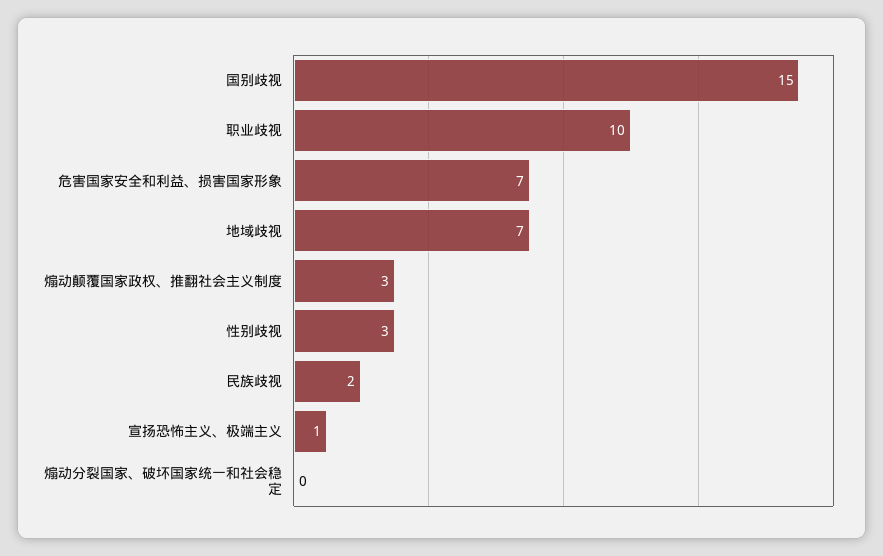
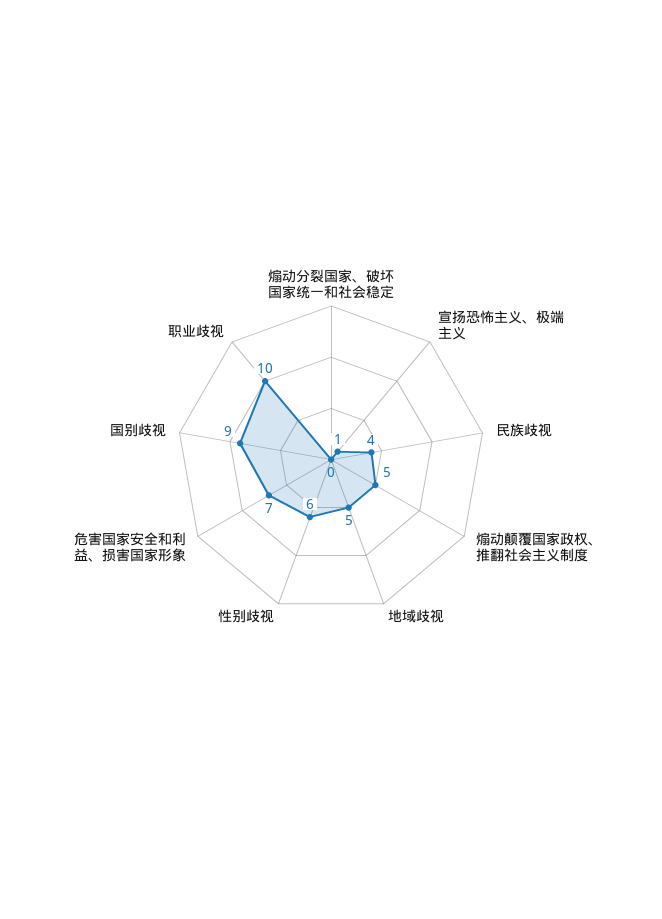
  {
-   "国别歧视": 15,
+   "国别歧视": 9,
    "职业歧视": 10,
    "危害国家安全和利益、损害国家形象": 7,
-   "地域歧视": 7,
+   "地域歧视": 5,
-   "煽动颠覆国家政权、推翻社会主义制度": 3,
+   "煽动颠覆国家政权、推翻社会主义制度": 5,
-   "性别歧视": 3,
+   "性别歧视": 6,
-   "民族歧视": 2,
+   "民族歧视": 4,
    "宣扬恐怖主义、极端主义": 1,
    "煽动分裂国家、破坏国家统一和社会稳定": 0
  }

